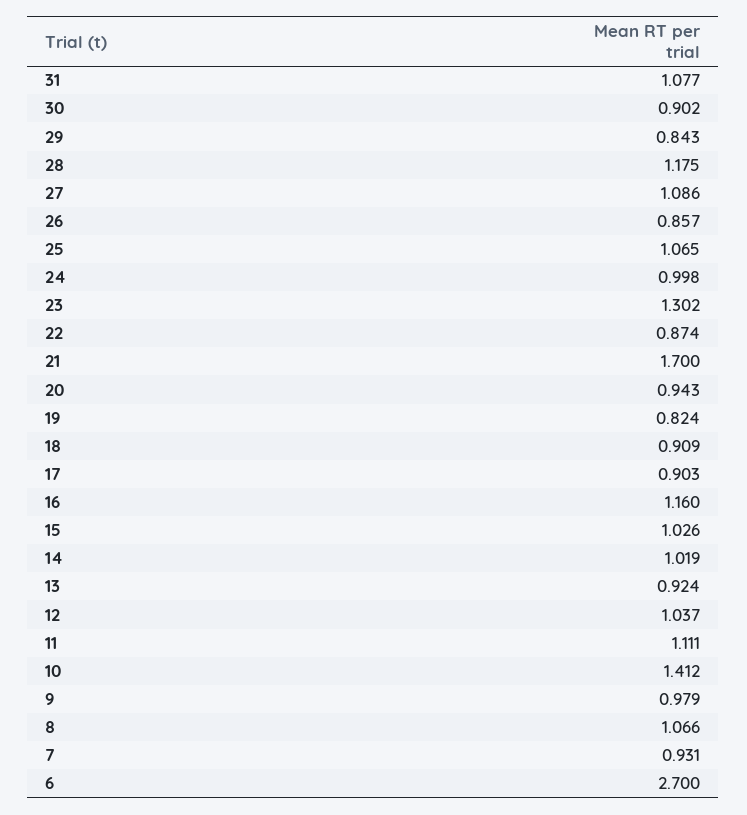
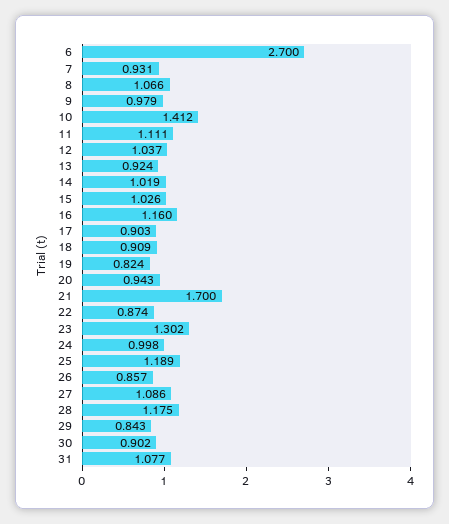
  {
    "31": 1.077,
    "30": 0.902,
    "29": 0.843,
    "28": 1.175,
    "27": 1.086,
    "26": 0.857,
-   "25": 1.065,
+   "25": 1.189,
    "24": 0.998,
    "23": 1.302,
    "22": 0.874,
    "21": 1.7,
    "20": 0.943,
    "19": 0.824,
    "18": 0.909,
    "17": 0.903,
    "16": 1.16,
    "15": 1.026,
    "14": 1.019,
    "13": 0.924,
    "12": 1.037,
    "11": 1.111,
    "10": 1.412,
    "9": 0.979,
    "8": 1.066,
    "7": 0.931,
    "6": 2.7
  }

